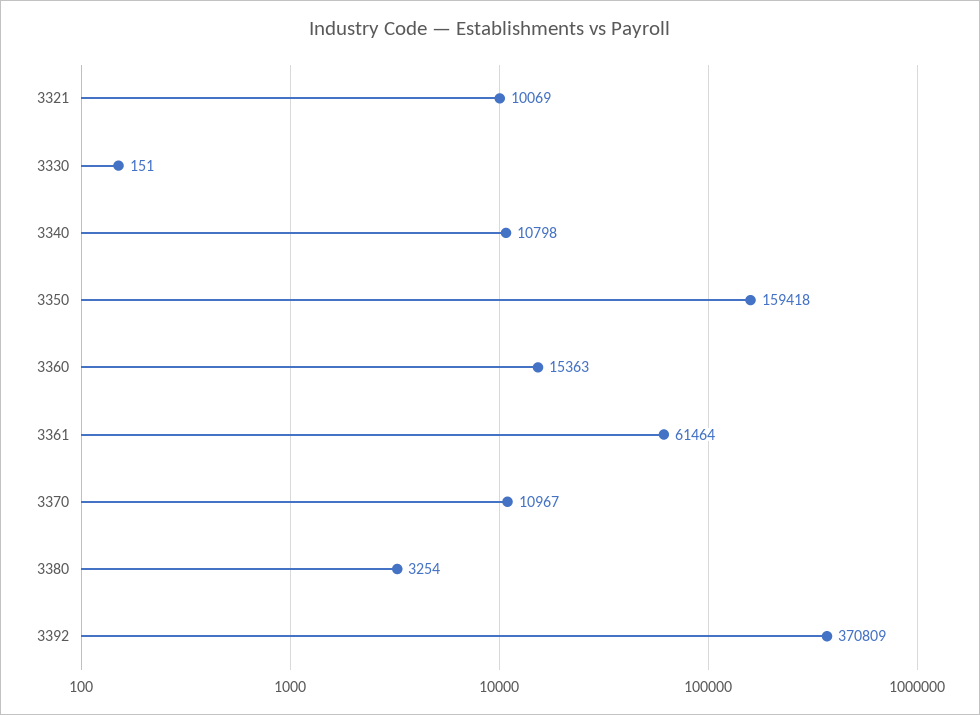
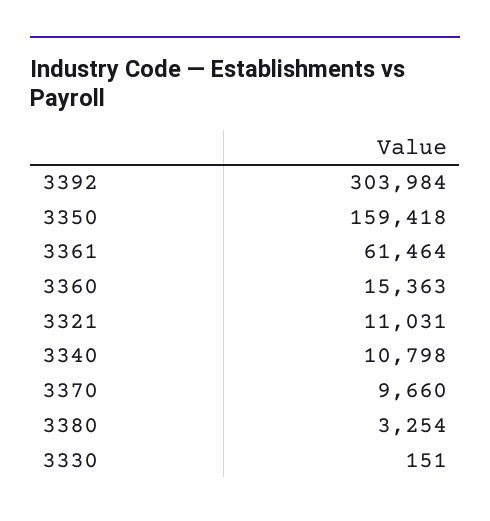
  {
-   "3321": 10069,
+   "3321": 11031,
    "3330": 151,
    "3340": 10798,
    "3350": 159418,
    "3360": 15363,
    "3361": 61464,
-   "3370": 10967,
+   "3370": 9660,
    "3380": 3254,
-   "3392": 370809
+   "3392": 303984
  }

